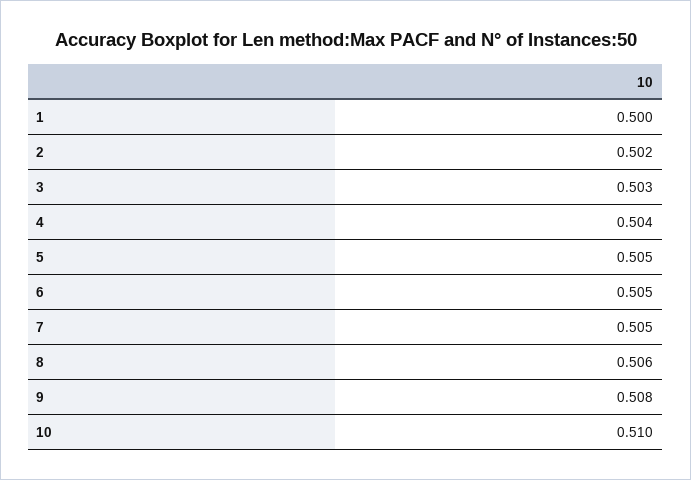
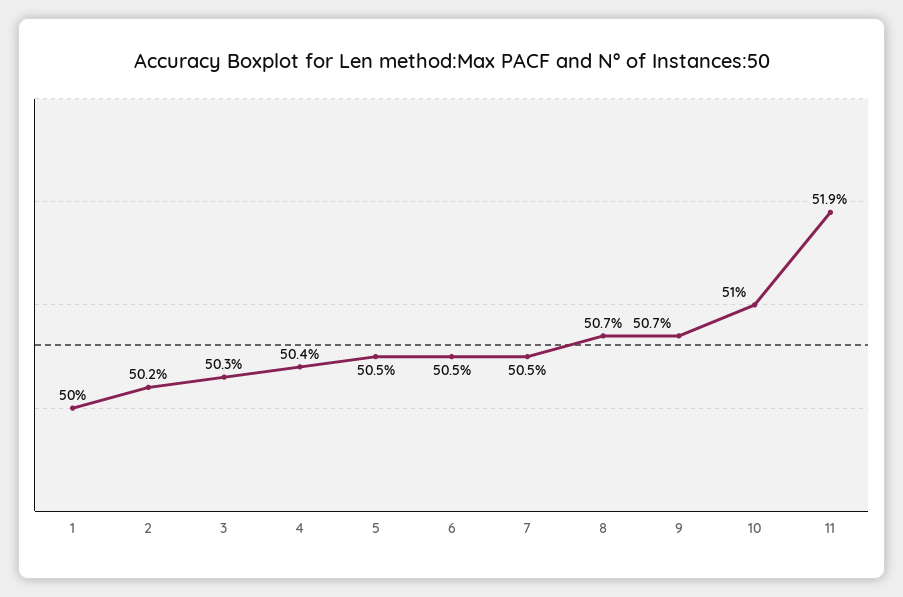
  {
    "1": 0.5,
    "2": 0.502,
    "3": 0.503,
    "4": 0.504,
    "5": 0.505,
    "6": 0.505,
    "7": 0.505,
-   "8": 0.506,
+   "8": 0.507,
-   "9": 0.508,
+   "9": 0.507,
-   "10": 0.51
+   "10": 0.51,
+   "11": 0.519
  }

